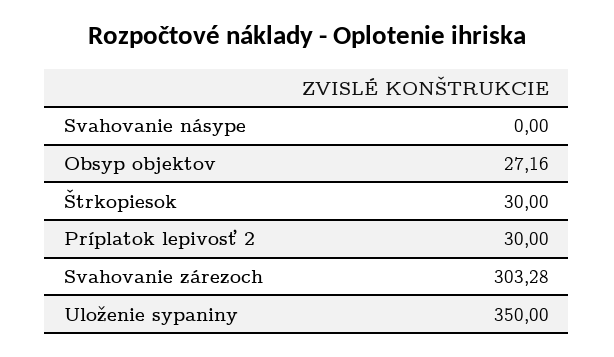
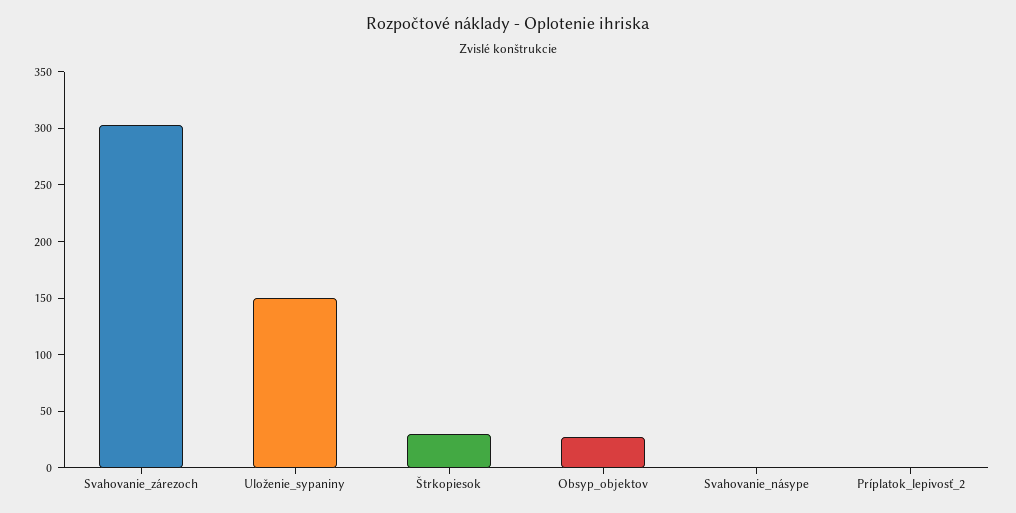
  {
    "Svahovanie násype": 0,
    "Obsyp objektov": 27.16,
    "Štrkopiesok": 30,
-   "Príplatok lepivosť 2": 30,
+   "Príplatok lepivosť 2": 0,
    "Svahovanie zárezoch": 303.28,
-   "Uloženie sypaniny": 350
+   "Uloženie sypaniny": 150
  }

